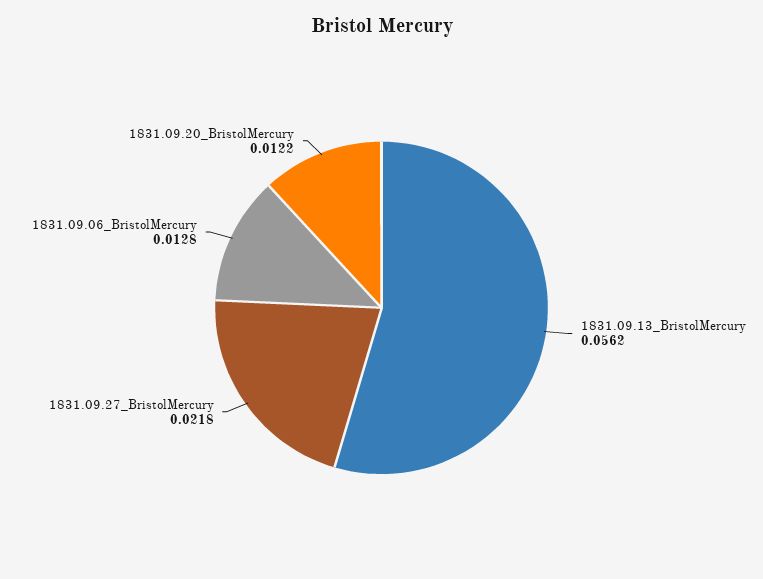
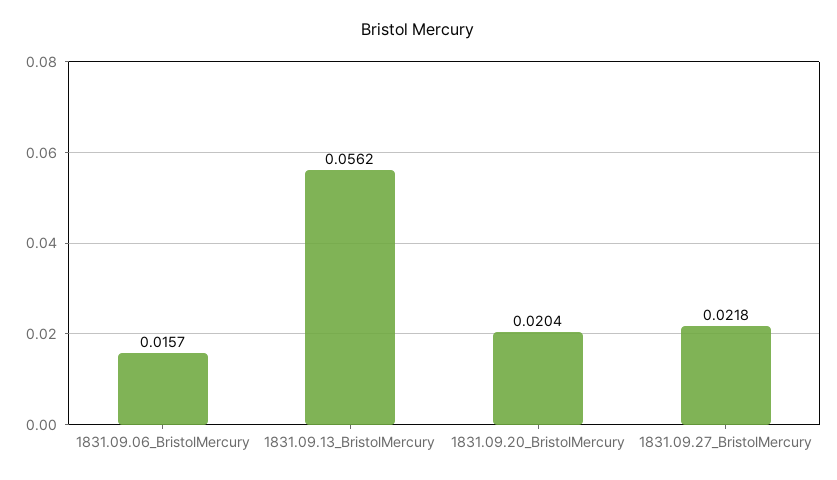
  {
    "1831.09.13_BristolMercury": 0.0562,
    "1831.09.27_BristolMercury": 0.0218,
-   "1831.09.06_BristolMercury": 0.0128,
+   "1831.09.06_BristolMercury": 0.0157,
-   "1831.09.20_BristolMercury": 0.0122
+   "1831.09.20_BristolMercury": 0.0204
  }

